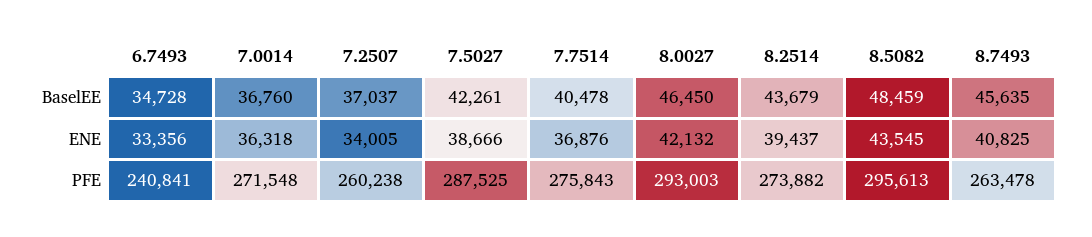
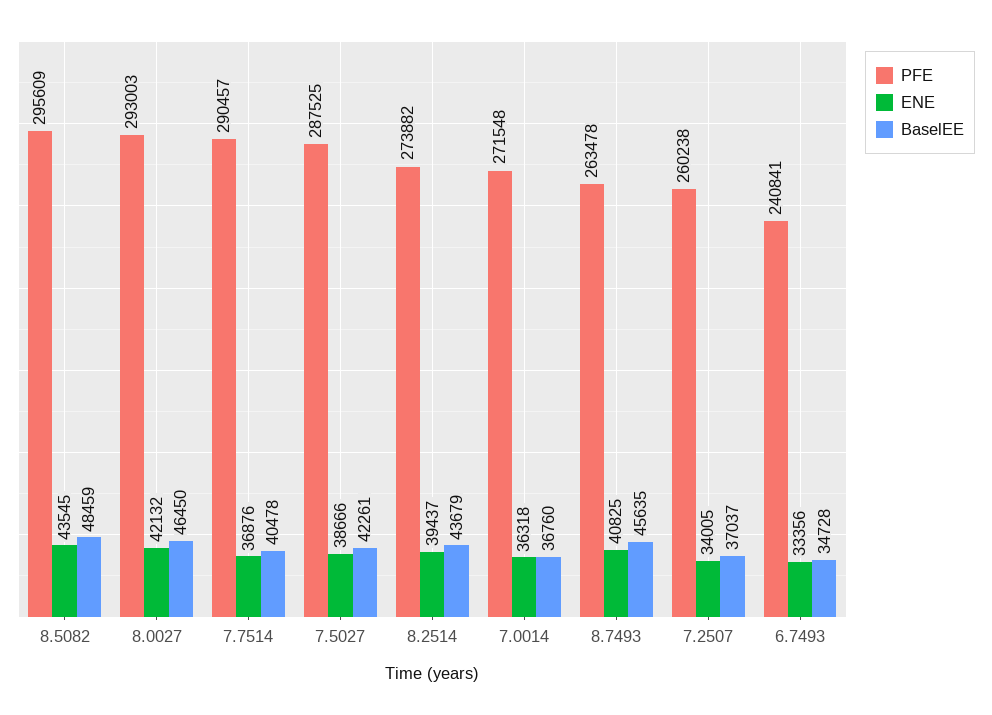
  {
    "BaselEE": {
      "6.7493": 34728,
      "7.0014": 36760,
      "7.2507": 37037,
      "7.5027": 42261,
      "7.7514": 40478,
      "8.0027": 46450,
      "8.2514": 43679,
      "8.5082": 48459,
      "8.7493": 45635
    },
    "ENE": {
      "6.7493": 33356,
      "7.0014": 36318,
      "7.2507": 34005,
      "7.5027": 38666,
      "7.7514": 36876,
      "8.0027": 42132,
      "8.2514": 39437,
      "8.5082": 43545,
      "8.7493": 40825
    },
    "PFE": {
      "6.7493": 240841,
      "7.0014": 271548,
      "7.2507": 260238,
      "7.5027": 287525,
-     "7.7514": 275843,
+     "7.7514": 290457,
      "8.0027": 293003,
      "8.2514": 273882,
-     "8.5082": 295613,
+     "8.5082": 295609,
      "8.7493": 263478
    }
  }

